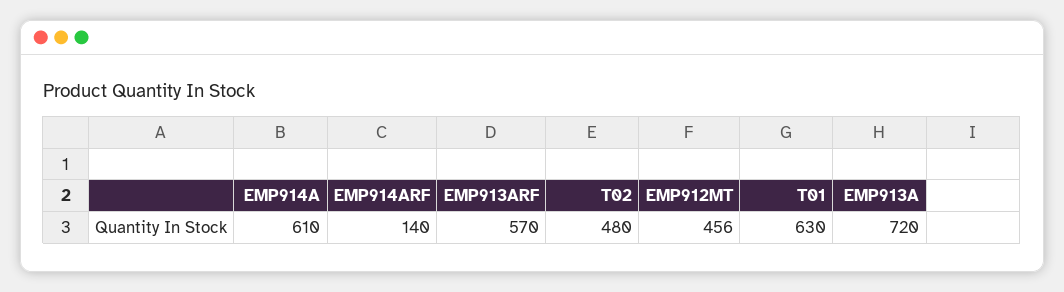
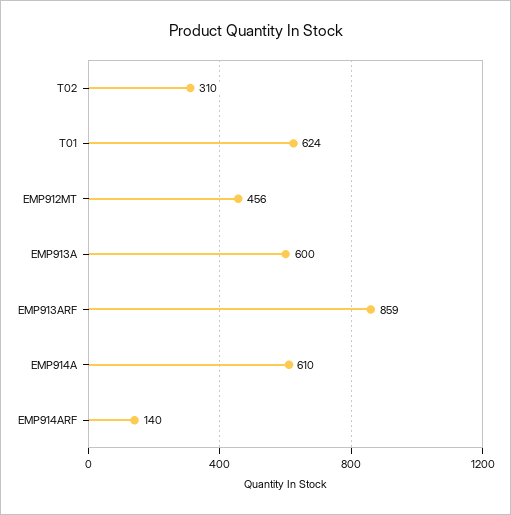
  {
    "EMP914A": 610,
    "EMP914ARF": 140,
-   "EMP913ARF": 570,
+   "EMP913ARF": 859,
-   "T02": 480,
+   "T02": 310,
    "EMP912MT": 456,
-   "T01": 630,
+   "T01": 624,
-   "EMP913A": 720
+   "EMP913A": 600
  }

